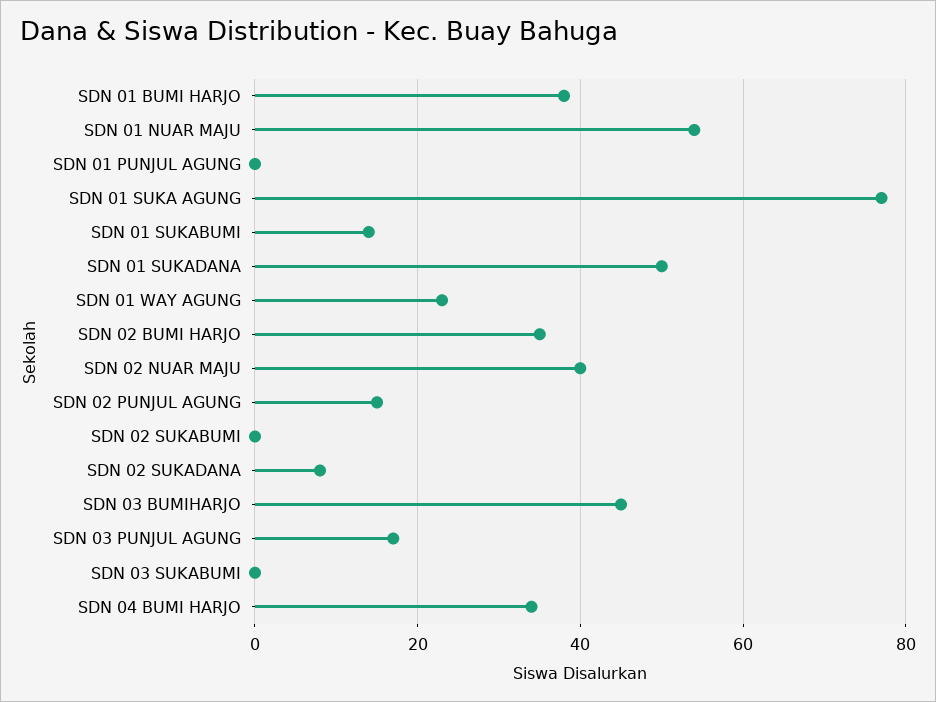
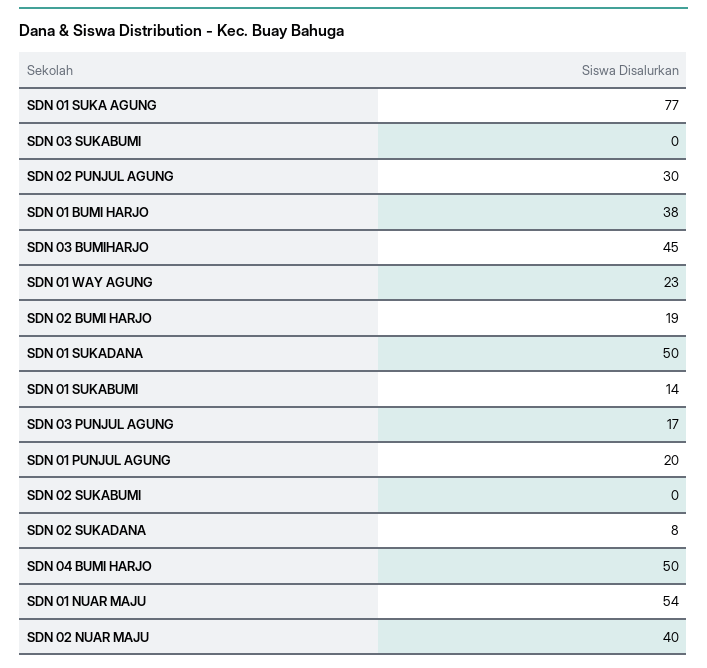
  {
    "SDN 01 BUMI HARJO": 38,
    "SDN 01 NUAR MAJU": 54,
-   "SDN 01 PUNJUL AGUNG": 0,
+   "SDN 01 PUNJUL AGUNG": 20,
    "SDN 01 SUKA AGUNG": 77,
    "SDN 01 SUKABUMI": 14,
    "SDN 01 SUKADANA": 50,
    "SDN 01 WAY AGUNG": 23,
-   "SDN 02 BUMI HARJO": 35,
+   "SDN 02 BUMI HARJO": 19,
    "SDN 02 NUAR MAJU": 40,
-   "SDN 02 PUNJUL AGUNG": 15,
+   "SDN 02 PUNJUL AGUNG": 30,
    "SDN 02 SUKABUMI": 0,
    "SDN 02 SUKADANA": 8,
    "SDN 03 BUMIHARJO": 45,
    "SDN 03 PUNJUL AGUNG": 17,
    "SDN 03 SUKABUMI": 0,
-   "SDN 04 BUMI HARJO": 35
+   "SDN 04 BUMI HARJO": 50
  }

